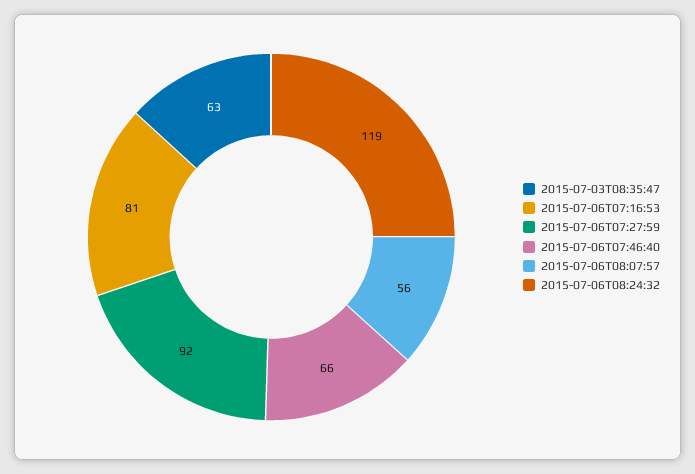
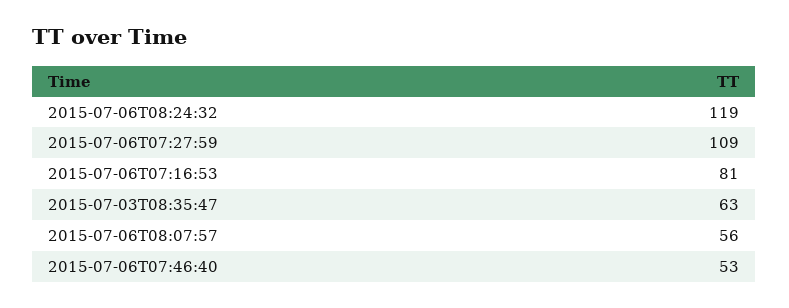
  {
    "2015-07-03T08:35:47": 63,
    "2015-07-06T07:16:53": 81,
-   "2015-07-06T07:27:59": 92,
+   "2015-07-06T07:27:59": 109,
-   "2015-07-06T07:46:40": 66,
+   "2015-07-06T07:46:40": 53,
    "2015-07-06T08:07:57": 56,
    "2015-07-06T08:24:32": 119
  }

